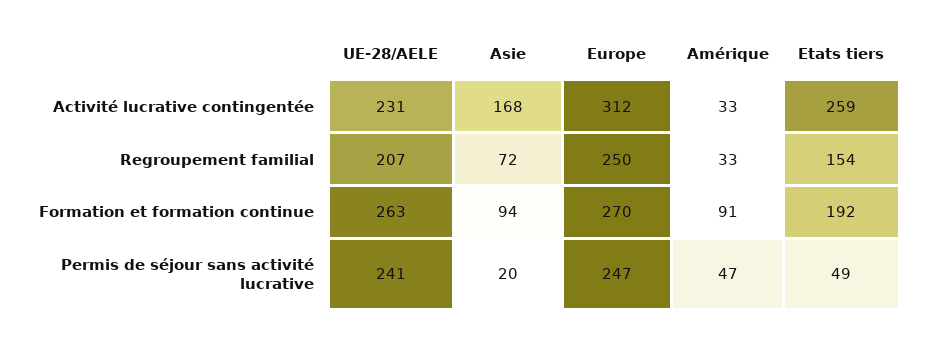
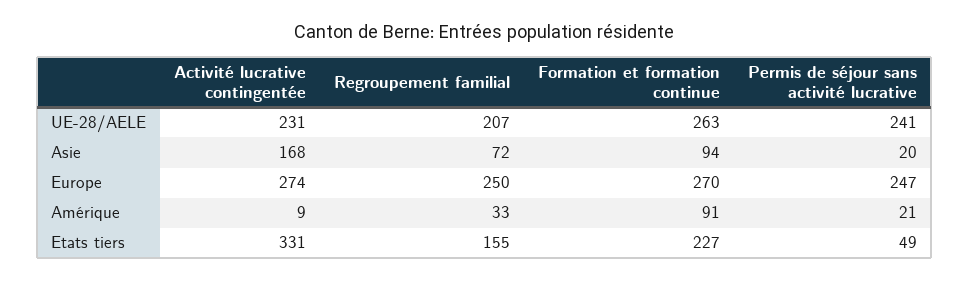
  {
    "UE-28/AELE": {
      "Activité lucrative contingentée": 231,
      "Regroupement familial": 207,
      "Formation et formation continue": 263,
      "Permis de séjour sans activité lucrative": 241
    },
    "Asie": {
      "Activité lucrative contingentée": 168,
      "Regroupement familial": 72,
      "Formation et formation continue": 94,
      "Permis de séjour sans activité lucrative": 20
    },
    "Europe": {
-     "Activité lucrative contingentée": 312,
+     "Activité lucrative contingentée": 274,
      "Regroupement familial": 250,
      "Formation et formation continue": 270,
      "Permis de séjour sans activité lucrative": 247
    },
    "Amérique": {
-     "Activité lucrative contingentée": 33,
+     "Activité lucrative contingentée": 9,
      "Regroupement familial": 33,
      "Formation et formation continue": 91,
-     "Permis de séjour sans activité lucrative": 47
+     "Permis de séjour sans activité lucrative": 21
    },
    "Etats tiers": {
-     "Activité lucrative contingentée": 259,
+     "Activité lucrative contingentée": 331,
-     "Regroupement familial": 154,
+     "Regroupement familial": 155,
-     "Formation et formation continue": 192,
+     "Formation et formation continue": 227,
      "Permis de séjour sans activité lucrative": 49
    }
  }

